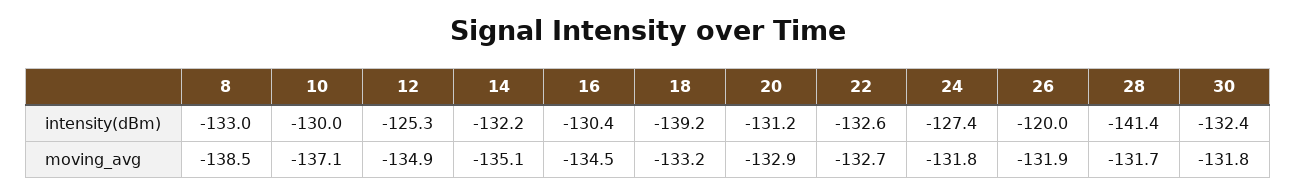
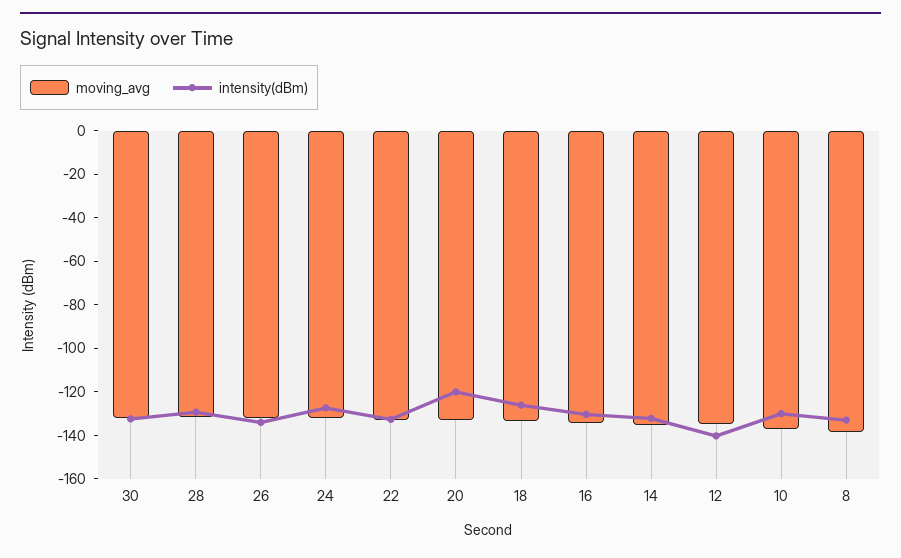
  {
    "intensity(dBm)": {
      "8": -133,
      "10": -130,
-     "12": -125.3,
+     "12": -140,
      "14": -132.2,
      "16": -130.4,
-     "18": -139.2,
+     "18": -125,
-     "20": -131.2,
+     "20": -120,
      "22": -132.6,
      "24": -127.4,
-     "26": -120,
+     "26": -135,
-     "28": -141.4,
+     "28": -130,
      "30": -132.4
    },
    "moving_avg": {
      "8": -138.5,
      "10": -137.1,
      "12": -134.9,
      "14": -135.1,
      "16": -134.5,
      "18": -133.2,
      "20": -132.9,
      "22": -132.7,
      "24": -131.8,
      "26": -131.9,
      "28": -131.7,
      "30": -131.8
    }
  }

